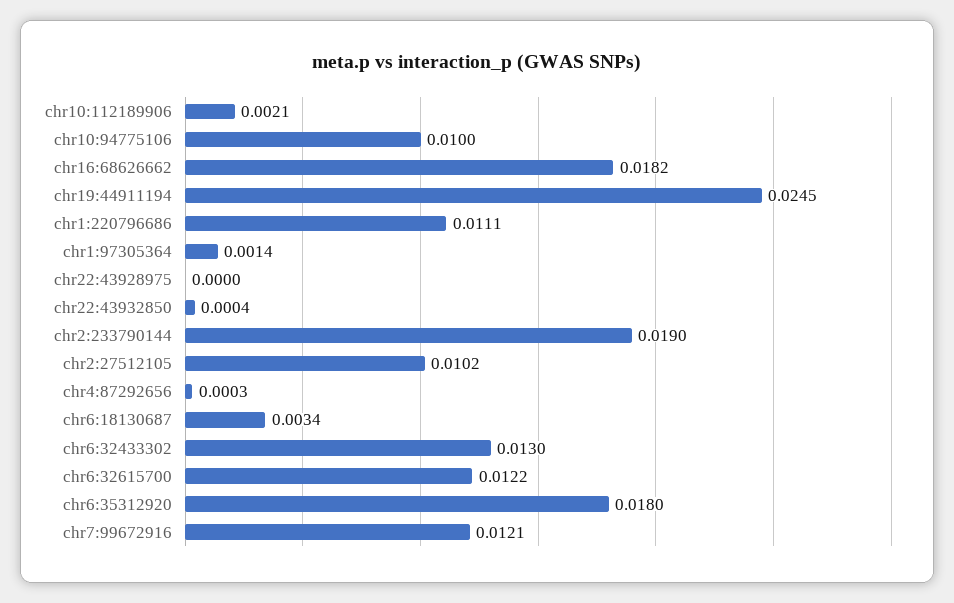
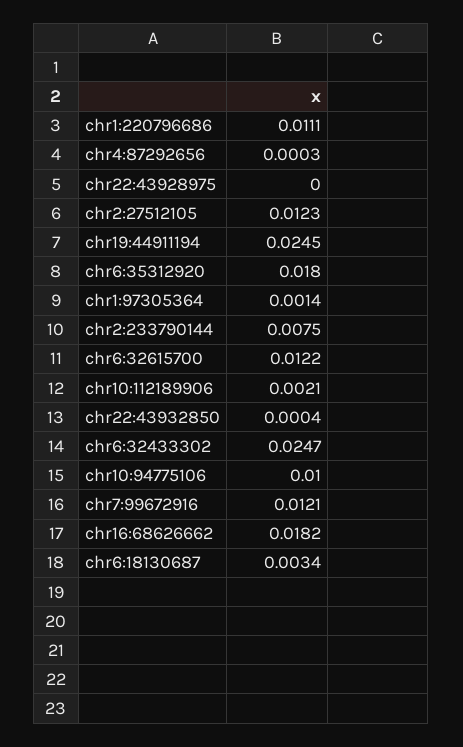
  {
    "chr10:112189906": 0.0021,
    "chr10:94775106": 0.01,
    "chr16:68626662": 0.0182,
    "chr19:44911194": 0.0245,
    "chr1:220796686": 0.0111,
    "chr1:97305364": 0.0014,
    "chr22:43928975": 0,
    "chr22:43932850": 0.0004,
-   "chr2:233790144": 0.019,
+   "chr2:233790144": 0.0075,
-   "chr2:27512105": 0.0102,
+   "chr2:27512105": 0.0123,
    "chr4:87292656": 0.0003,
    "chr6:18130687": 0.0034,
-   "chr6:32433302": 0.013,
+   "chr6:32433302": 0.0247,
    "chr6:32615700": 0.0122,
    "chr6:35312920": 0.018,
    "chr7:99672916": 0.0121
  }

